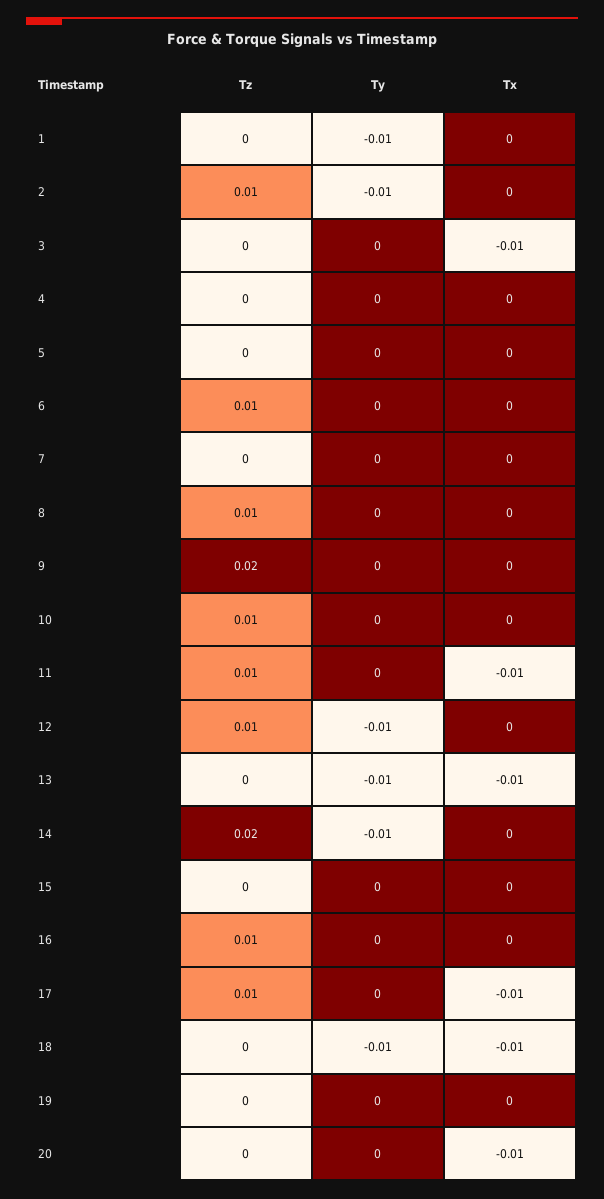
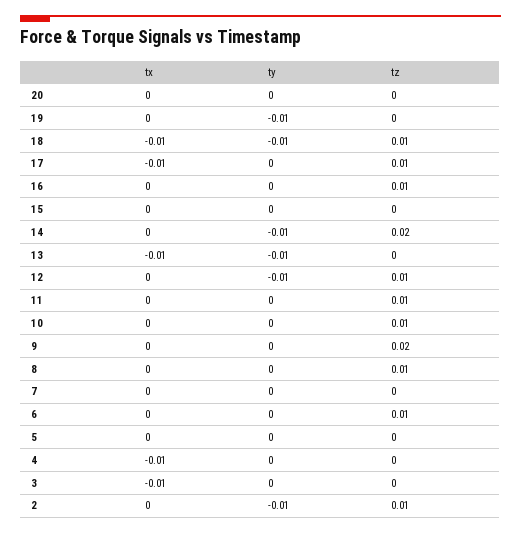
  {
    "Tz": {
-     "1": 0,
      "2": 0.01,
      "3": 0,
      "4": 0,
      "5": 0,
      "6": 0.01,
      "7": 0,
      "8": 0.01,
      "9": 0.02,
      "10": 0.01,
      "11": 0.01,
      "12": 0.01,
      "13": 0,
      "14": 0.02,
      "15": 0,
      "16": 0.01,
      "17": 0.01,
-     "18": 0,
+     "18": 0.01,
      "19": 0,
      "20": 0
    },
    "Ty": {
-     "1": -0.01,
      "2": -0.01,
      "3": 0,
      "4": 0,
      "5": 0,
      "6": 0,
      "7": 0,
      "8": 0,
      "9": 0,
      "10": 0,
      "11": 0,
      "12": -0.01,
      "13": -0.01,
      "14": -0.01,
      "15": 0,
      "16": 0,
      "17": 0,
      "18": -0.01,
-     "19": 0,
+     "19": -0.01,
      "20": 0
    },
    "Tx": {
-     "1": 0,
      "2": 0,
      "3": -0.01,
-     "4": 0,
+     "4": -0.01,
      "5": 0,
      "6": 0,
      "7": 0,
      "8": 0,
      "9": 0,
      "10": 0,
-     "11": -0.01,
+     "11": 0,
      "12": 0,
      "13": -0.01,
      "14": 0,
      "15": 0,
      "16": 0,
      "17": -0.01,
      "18": -0.01,
      "19": 0,
-     "20": -0.01
+     "20": 0
    }
  }

